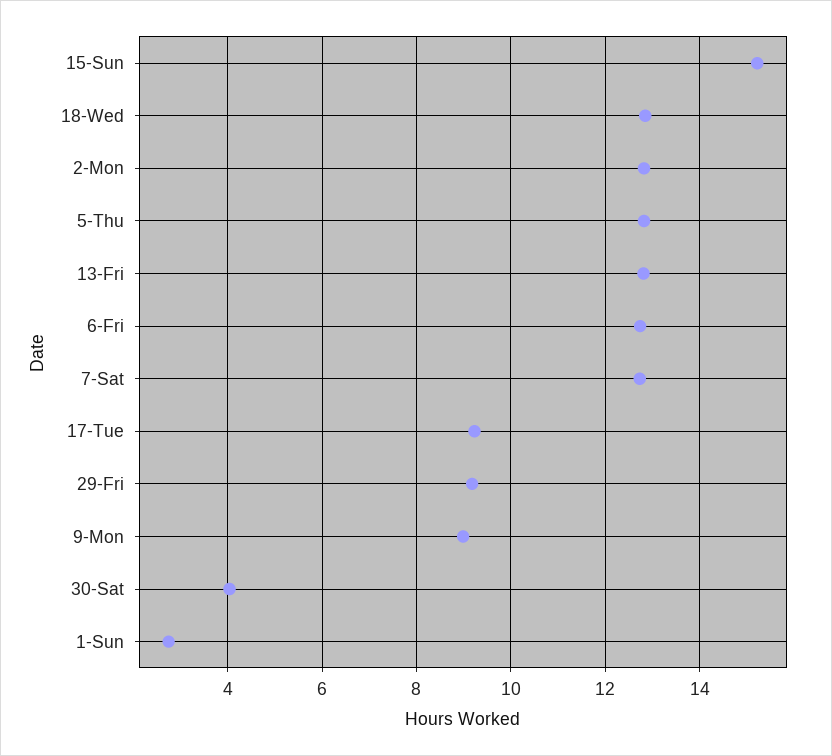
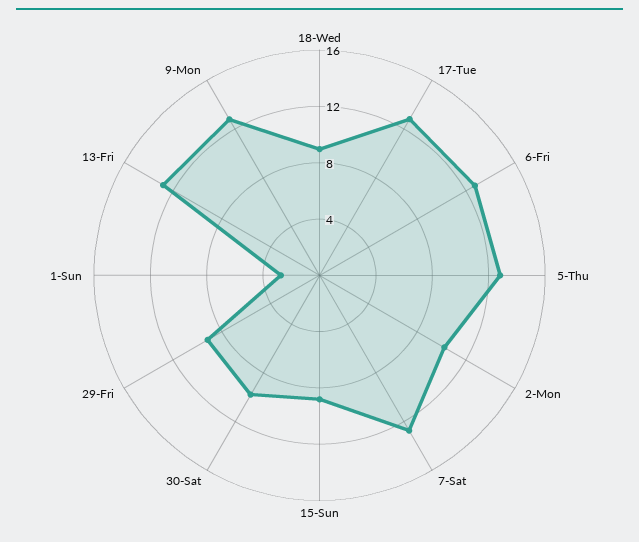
  {
-   "15-Sun": 15.2,
+   "15-Sun": 9,
-   "18-Wed": 12.8,
+   "18-Wed": 9,
-   "2-Mon": 12.8,
+   "2-Mon": 10,
    "5-Thu": 12.8,
    "13-Fri": 12.8,
    "6-Fri": 12.8,
    "7-Sat": 12.8,
-   "17-Tue": 9.2,
+   "17-Tue": 13,
    "29-Fri": 9.2,
-   "9-Mon": 9,
+   "9-Mon": 13,
-   "30-Sat": 4,
+   "30-Sat": 10,
    "1-Sun": 2.8
  }

